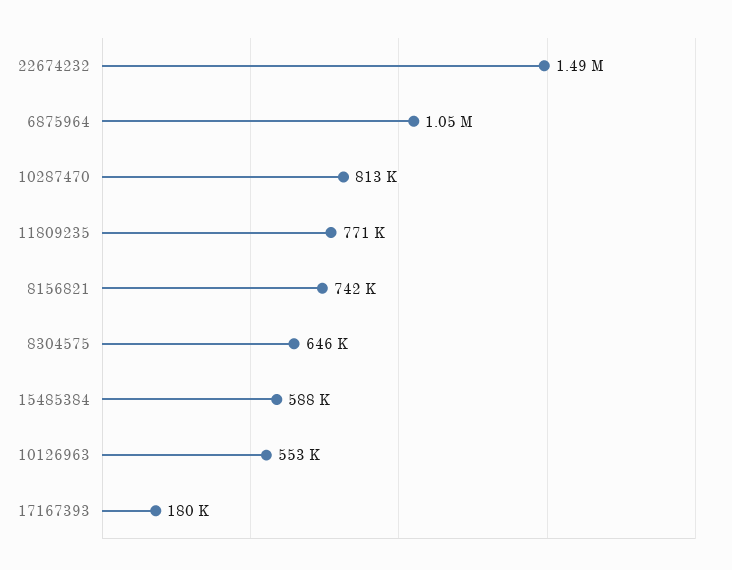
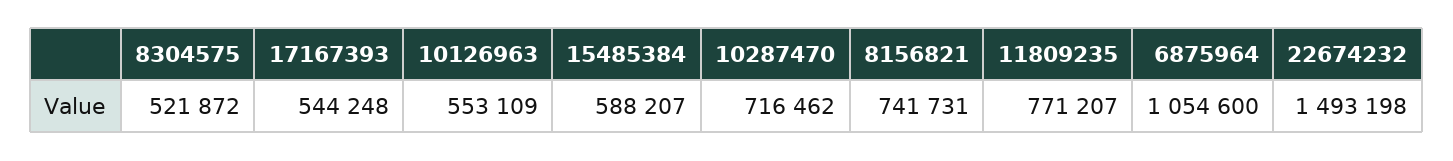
  {
    "22674232": 1493198,
    "6875964": 1054600,
-   "10287470": 813000,
+   "10287470": 716462,
    "11809235": 771207,
    "8156821": 741731,
-   "8304575": 646000,
+   "8304575": 521872,
    "15485384": 588207,
    "10126963": 553109,
-   "17167393": 180000
+   "17167393": 544248
  }

